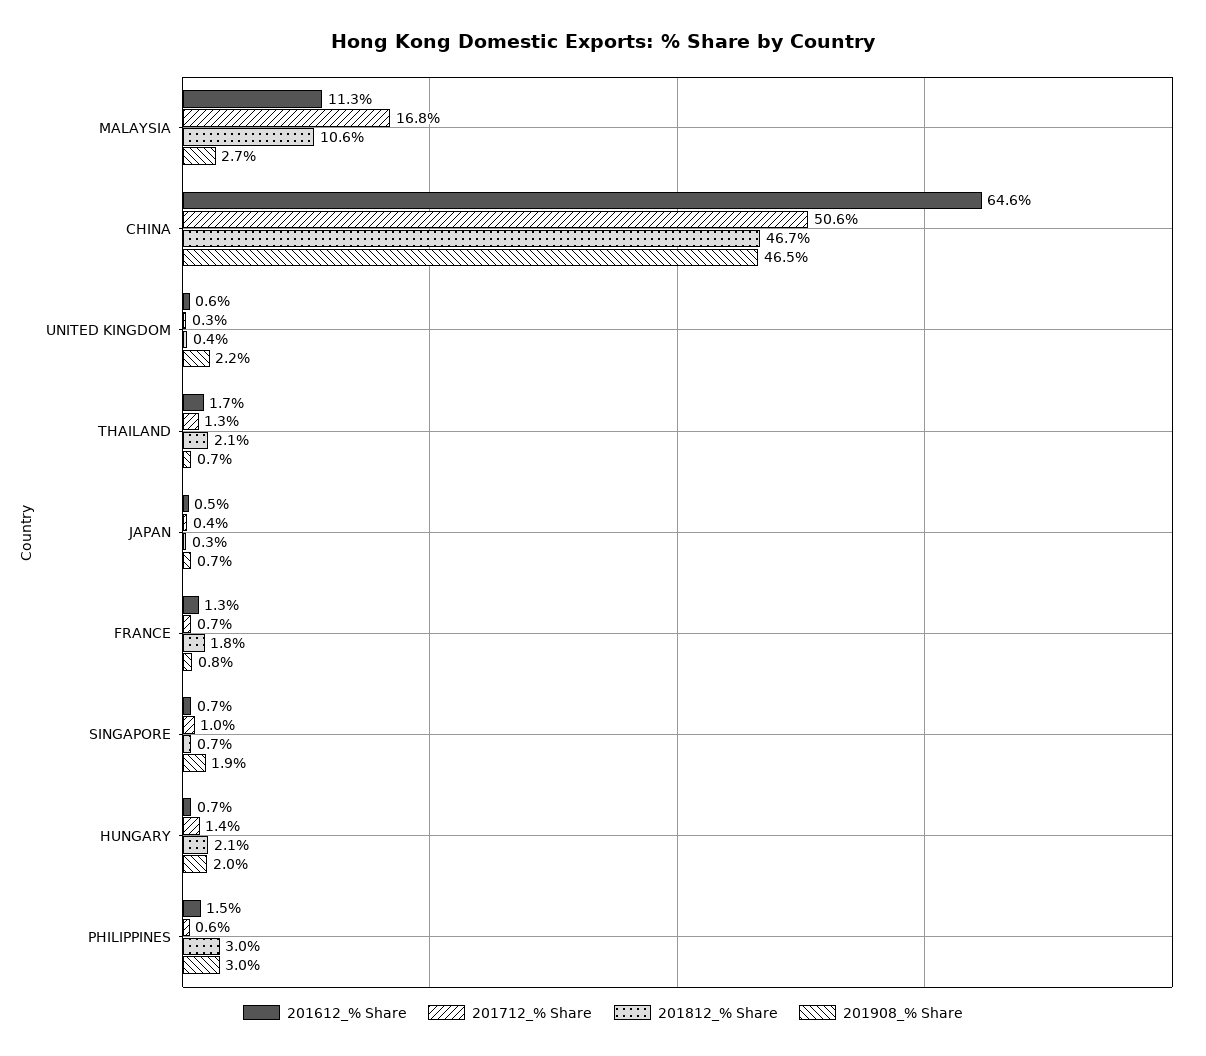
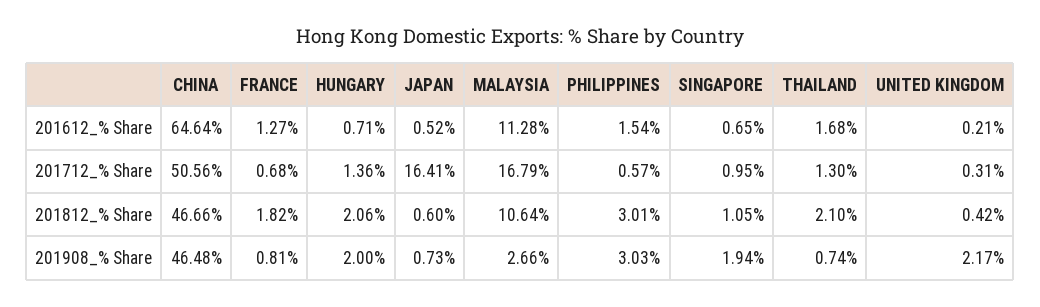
  {
    "201612_% Share": {
      "MALAYSIA": 11.28,
      "CHINA": 64.64,
-     "UNITED KINGDOM": 0.6,
+     "UNITED KINGDOM": 0.21,
      "THAILAND": 1.68,
      "JAPAN": 0.52,
      "FRANCE": 1.27,
      "SINGAPORE": 0.65,
      "HUNGARY": 0.71,
      "PHILIPPINES": 1.54
    },
    "201712_% Share": {
      "MALAYSIA": 16.79,
      "CHINA": 50.56,
      "UNITED KINGDOM": 0.31,
      "THAILAND": 1.3,
-     "JAPAN": 0.4,
+     "JAPAN": 16.41,
      "FRANCE": 0.68,
      "SINGAPORE": 0.95,
      "HUNGARY": 1.36,
      "PHILIPPINES": 0.57
    },
    "201812_% Share": {
      "MALAYSIA": 10.64,
      "CHINA": 46.66,
      "UNITED KINGDOM": 0.42,
      "THAILAND": 2.1,
-     "JAPAN": 0.3,
+     "JAPAN": 0.6,
      "FRANCE": 1.82,
-     "SINGAPORE": 0.7,
+     "SINGAPORE": 1.05,
      "HUNGARY": 2.06,
      "PHILIPPINES": 3.01
    },
    "201908_% Share": {
      "MALAYSIA": 2.66,
      "CHINA": 46.48,
      "UNITED KINGDOM": 2.17,
      "THAILAND": 0.74,
      "JAPAN": 0.73,
      "FRANCE": 0.81,
      "SINGAPORE": 1.94,
      "HUNGARY": 2,
      "PHILIPPINES": 3.03
    }
  }

